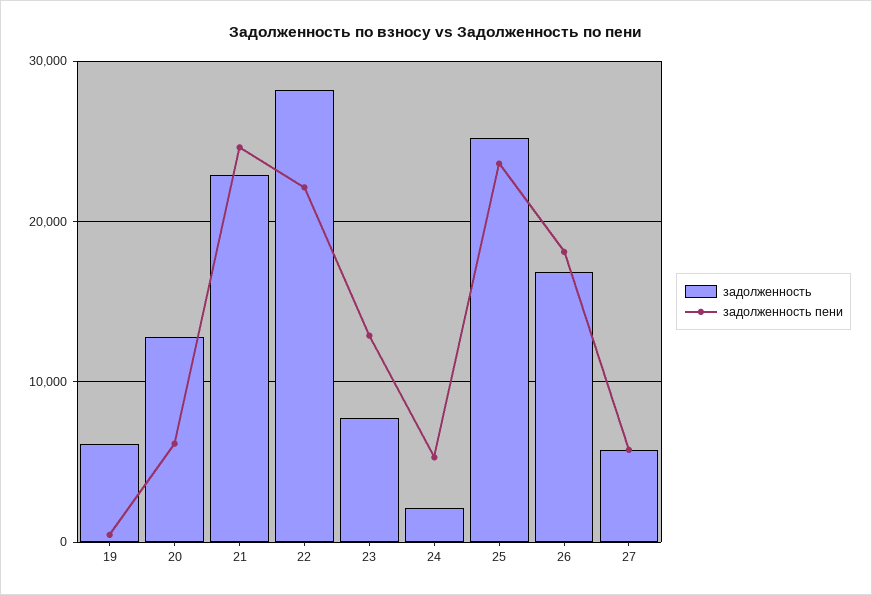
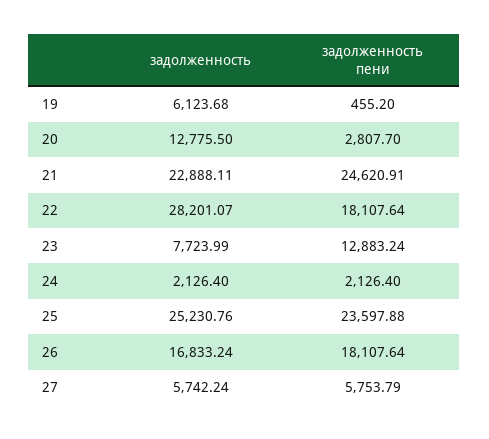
  {
    "задолженность": {
      "19": 6123.68,
      "20": 12775.5,
      "21": 22888.11,
      "22": 28201.07,
      "23": 7723.99,
      "24": 2126.4,
      "25": 25230.76,
      "26": 16833.24,
      "27": 5742.24
    },
    "задолженность пени": {
      "19": 455.2,
-     "20": 6000,
+     "20": 2807.7,
      "21": 24620.91,
-     "22": 22000,
+     "22": 18107.64,
      "23": 12883.24,
-     "24": 5000,
+     "24": 2126.4,
      "25": 23597.88,
      "26": 18107.64,
      "27": 5753.79
    }
  }

